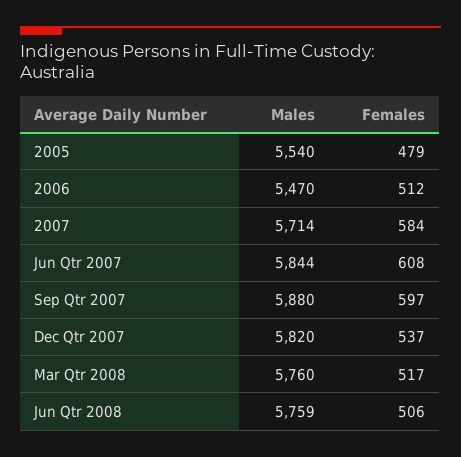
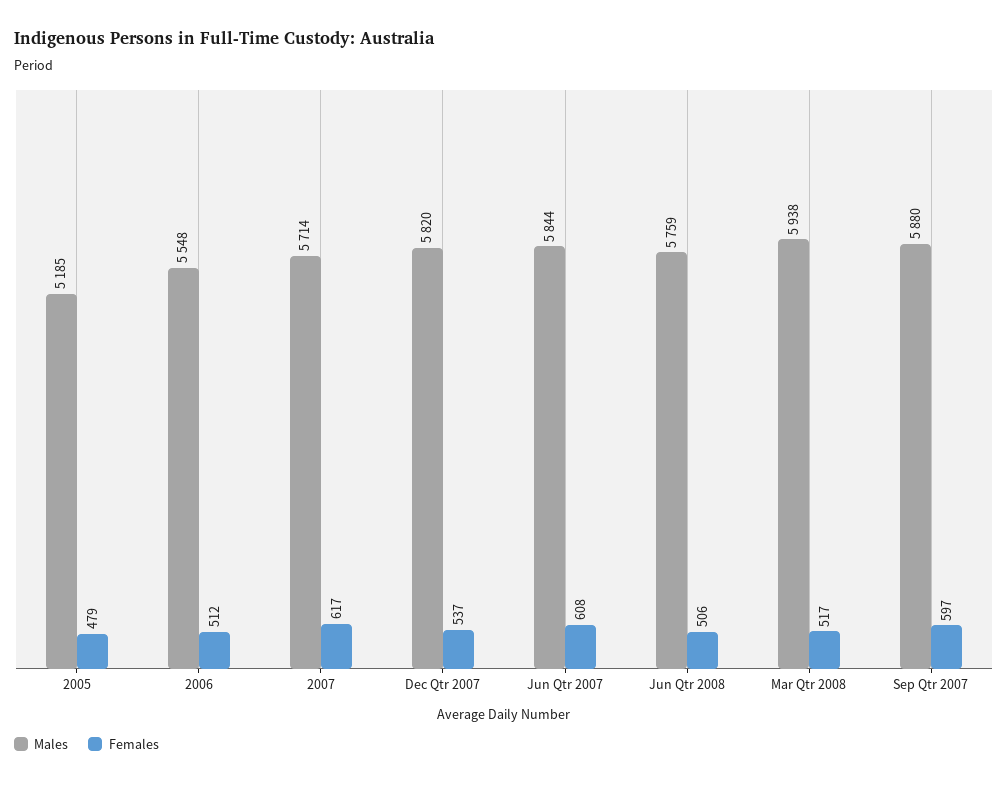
  {
    "Males": {
-     "2005": 5540,
+     "2005": 5185,
-     "2006": 5470,
+     "2006": 5548,
      "2007": 5714,
      "Jun Qtr 2007": 5844,
      "Sep Qtr 2007": 5880,
      "Dec Qtr 2007": 5820,
-     "Mar Qtr 2008": 5760,
+     "Mar Qtr 2008": 5938,
      "Jun Qtr 2008": 5759
    },
    "Females": {
      "2005": 479,
      "2006": 512,
-     "2007": 584,
+     "2007": 617,
      "Jun Qtr 2007": 608,
      "Sep Qtr 2007": 597,
      "Dec Qtr 2007": 537,
      "Mar Qtr 2008": 517,
      "Jun Qtr 2008": 506
    }
  }

